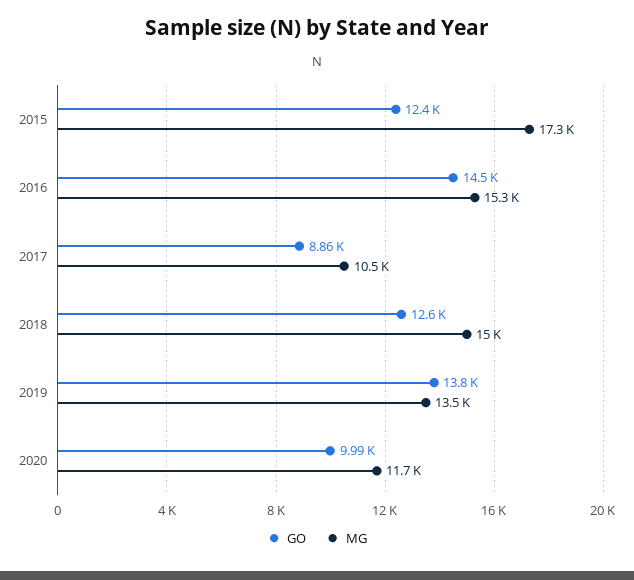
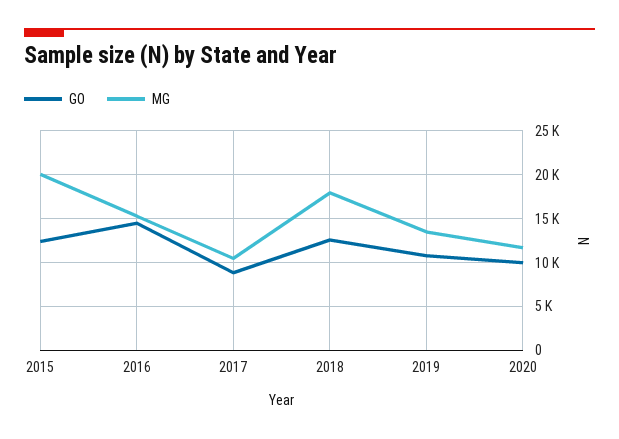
  {
    "GO": {
      "2015": 12400,
      "2016": 14500,
      "2017": 8860,
      "2018": 12600,
-     "2019": 13800,
+     "2019": 11000,
      "2020": 9990
    },
    "MG": {
-     "2015": 17300,
+     "2015": 20000,
      "2016": 15300,
      "2017": 10500,
-     "2018": 15000,
+     "2018": 18000,
      "2019": 13500,
      "2020": 11700
    }
  }

